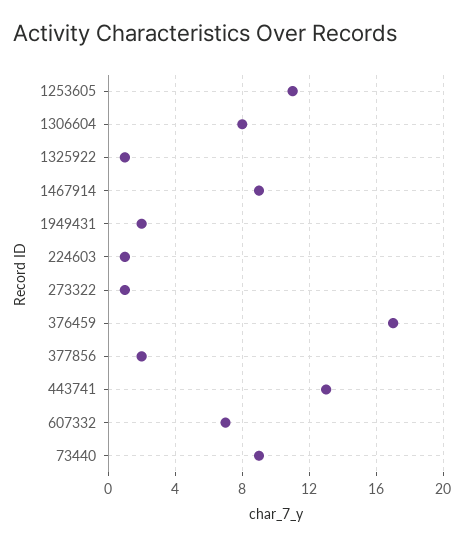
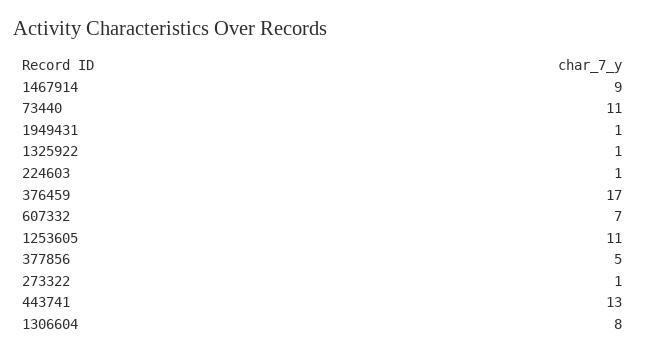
  {
    "1253605": 11,
    "1306604": 8,
    "1325922": 1,
    "1467914": 9,
-   "1949431": 2,
+   "1949431": 1,
    "224603": 1,
    "273322": 1,
    "376459": 17,
-   "377856": 2,
+   "377856": 5,
    "443741": 13,
    "607332": 7,
-   "73440": 9
+   "73440": 11
  }

